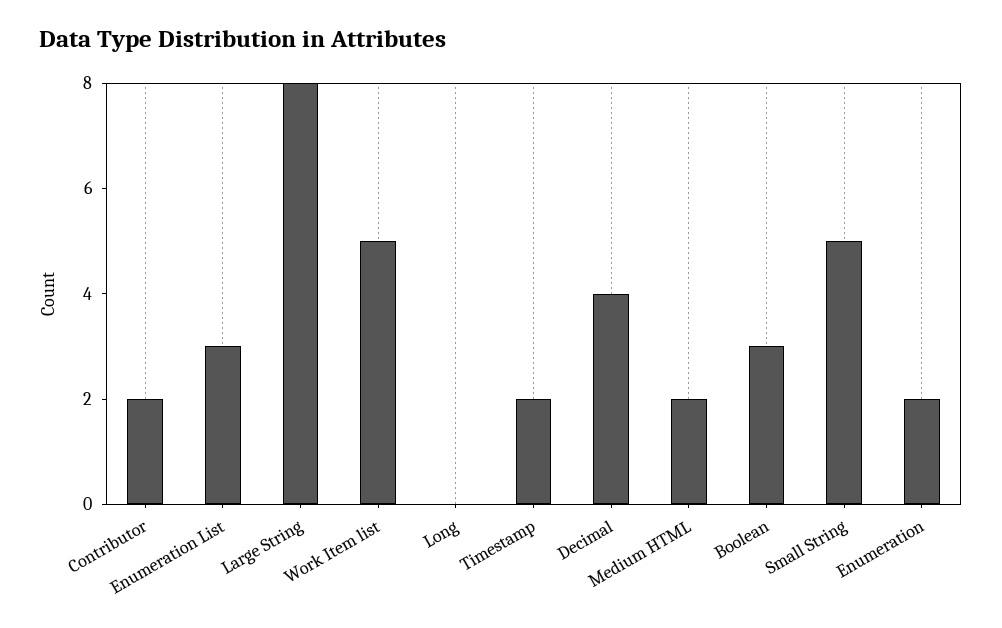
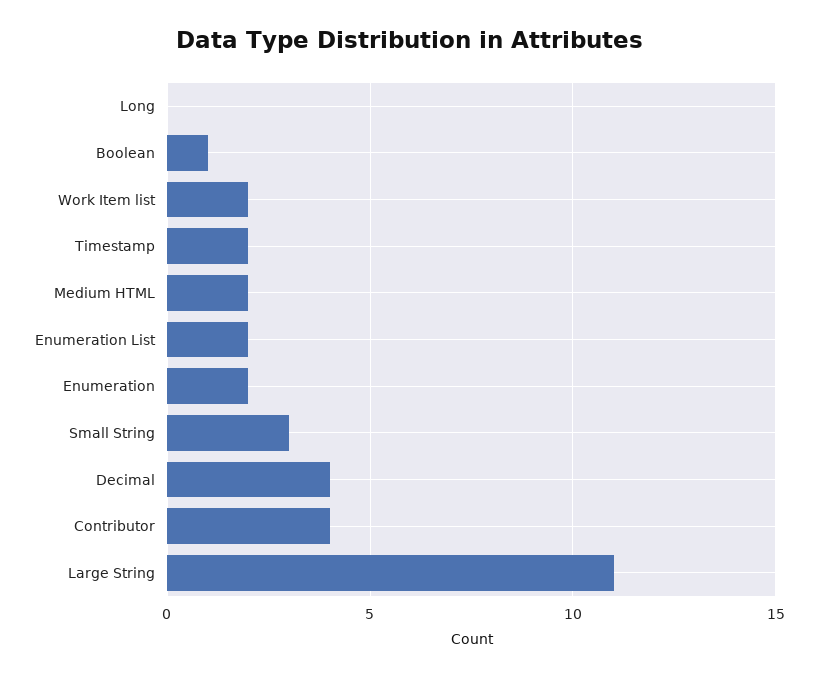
  {
-   "Contributor": 2,
+   "Contributor": 4,
-   "Enumeration List": 3,
+   "Enumeration List": 2,
-   "Large String": 8,
+   "Large String": 11,
-   "Work Item list": 5,
+   "Work Item list": 2,
    "Long": 0,
    "Timestamp": 2,
    "Decimal": 4,
    "Medium HTML": 2,
-   "Boolean": 3,
+   "Boolean": 1,
-   "Small String": 5,
+   "Small String": 3,
    "Enumeration": 2
  }

